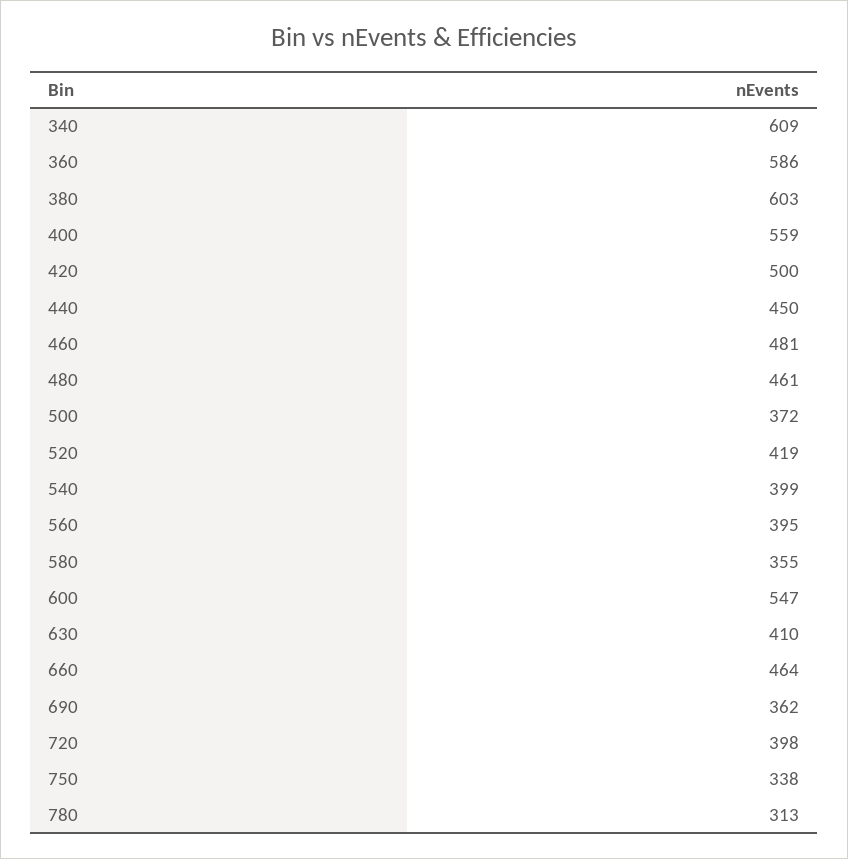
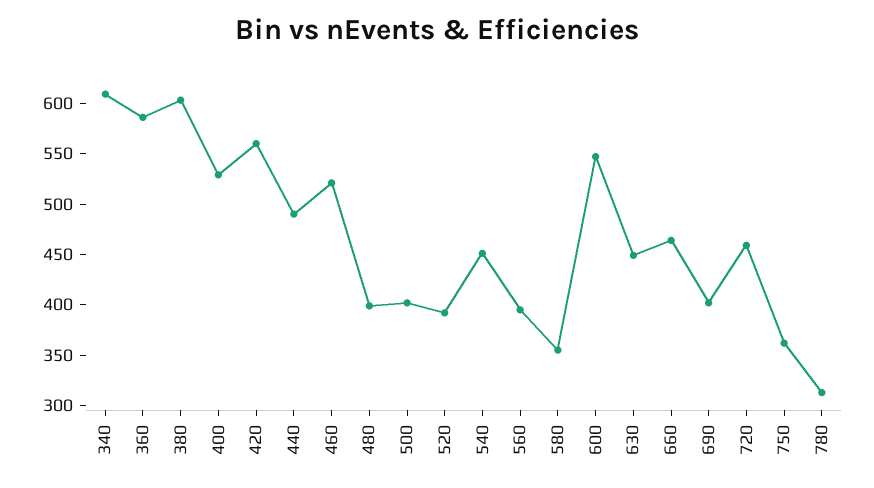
  {
    "340": 609,
    "360": 586,
    "380": 603,
-   "400": 559,
+   "400": 530,
-   "420": 500,
+   "420": 560,
-   "440": 450,
+   "440": 490,
-   "460": 481,
+   "460": 520,
-   "480": 461,
+   "480": 400,
-   "500": 372,
+   "500": 400,
-   "520": 419,
+   "520": 390,
-   "540": 399,
+   "540": 450,
    "560": 395,
    "580": 355,
    "600": 547,
-   "630": 410,
+   "630": 450,
    "660": 464,
-   "690": 362,
+   "690": 400,
-   "720": 398,
+   "720": 460,
-   "750": 338,
+   "750": 360,
    "780": 313
  }

